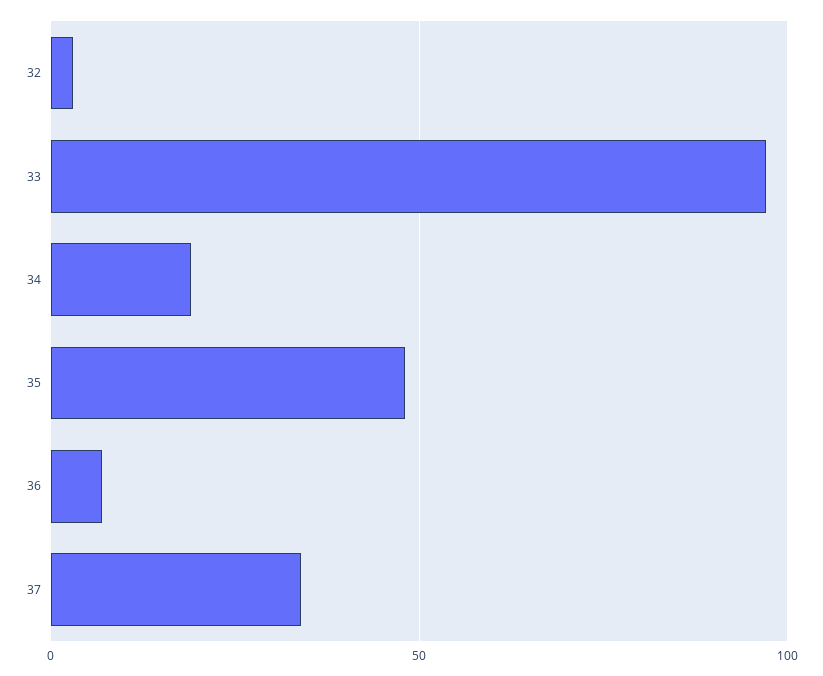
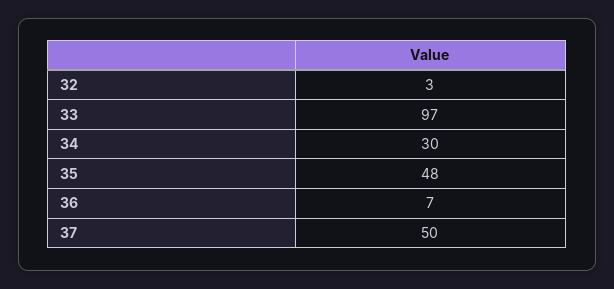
  {
    "32": 3,
    "33": 97,
-   "34": 20,
+   "34": 30,
    "35": 48,
    "36": 7,
-   "37": 35
+   "37": 50
  }

